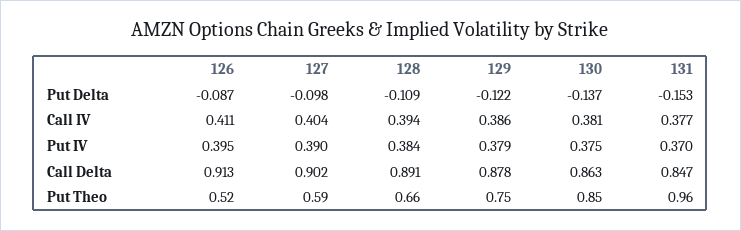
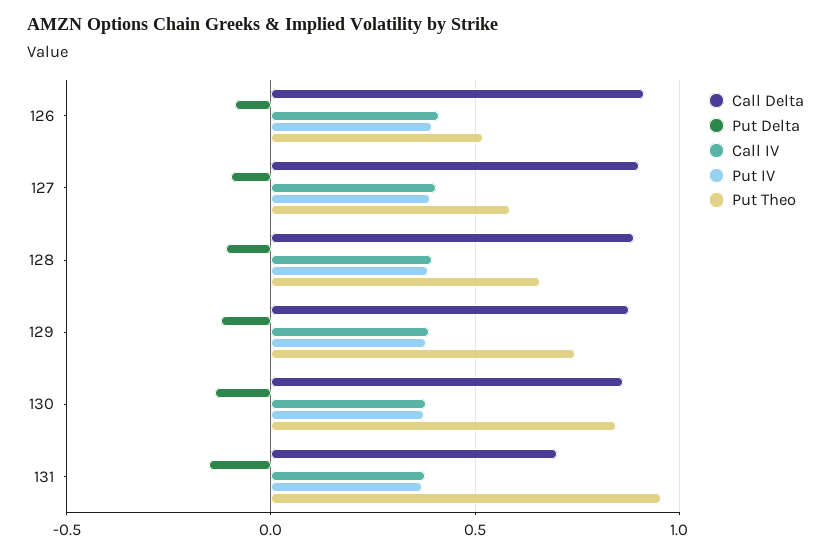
  {
    "Put Delta": {
      "126": -0.087,
      "127": -0.098,
      "128": -0.109,
      "129": -0.122,
      "130": -0.137,
      "131": -0.153
    },
    "Call IV": {
      "126": 0.411,
      "127": 0.404,
      "128": 0.394,
      "129": 0.386,
      "130": 0.381,
      "131": 0.377
    },
    "Put IV": {
      "126": 0.395,
      "127": 0.39,
      "128": 0.384,
      "129": 0.379,
      "130": 0.375,
      "131": 0.37
    },
    "Call Delta": {
      "126": 0.913,
      "127": 0.902,
      "128": 0.891,
      "129": 0.878,
      "130": 0.863,
-     "131": 0.847
+     "131": 0.7
    },
    "Put Theo": {
      "126": 0.52,
      "127": 0.59,
      "128": 0.66,
      "129": 0.75,
      "130": 0.85,
      "131": 0.96
    }
  }

